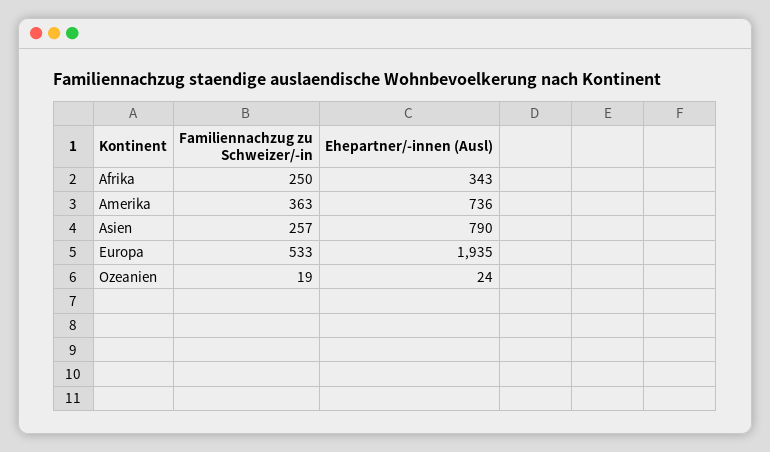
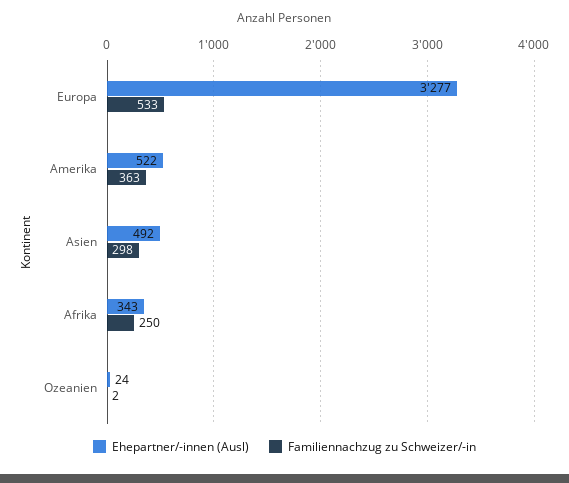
  {
    "Familiennachzug zu Schweizer/-in": {
      "Afrika": 250,
      "Amerika": 363,
-     "Asien": 257,
+     "Asien": 298,
      "Europa": 533,
-     "Ozeanien": 19
+     "Ozeanien": 2
    },
    "Ehepartner/-innen (Ausl)": {
      "Afrika": 343,
-     "Amerika": 736,
+     "Amerika": 522,
-     "Asien": 790,
+     "Asien": 492,
-     "Europa": 1935,
+     "Europa": 3277,
      "Ozeanien": 24
    }
  }

